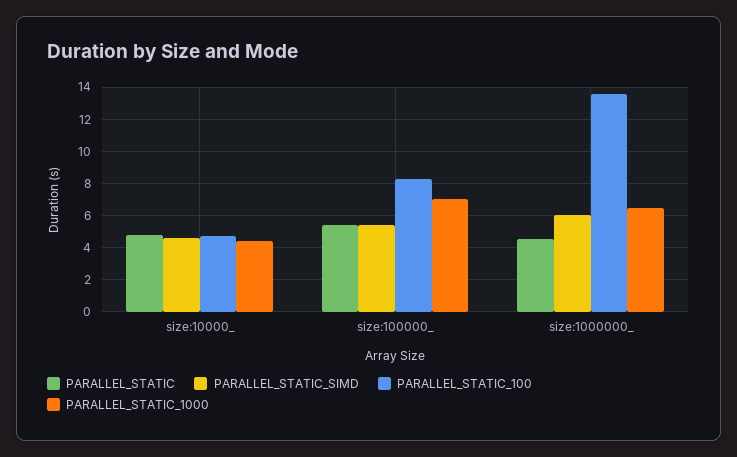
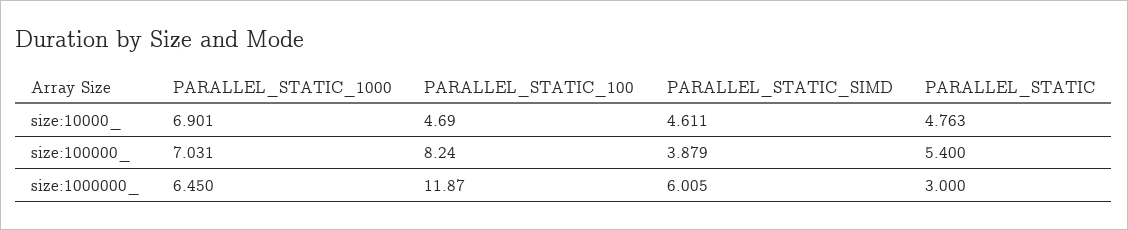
  {
    "PARALLEL_STATIC": {
      "size:10000_": 4.763,
      "size:100000_": 5.4,
-     "size:1000000_": 4.5
+     "size:1000000_": 3
    },
    "PARALLEL_STATIC_SIMD": {
      "size:10000_": 4.611,
-     "size:100000_": 5.5,
+     "size:100000_": 3.879,
      "size:1000000_": 6.005
    },
    "PARALLEL_STATIC_100": {
      "size:10000_": 4.69,
      "size:100000_": 8.24,
-     "size:1000000_": 13.5
+     "size:1000000_": 11.87
    },
    "PARALLEL_STATIC_1000": {
-     "size:10000_": 4.5,
+     "size:10000_": 6.901,
      "size:100000_": 7.031,
      "size:1000000_": 6.45
    }
  }

